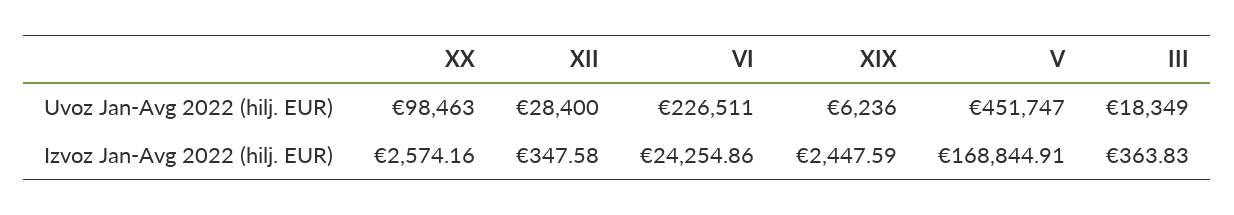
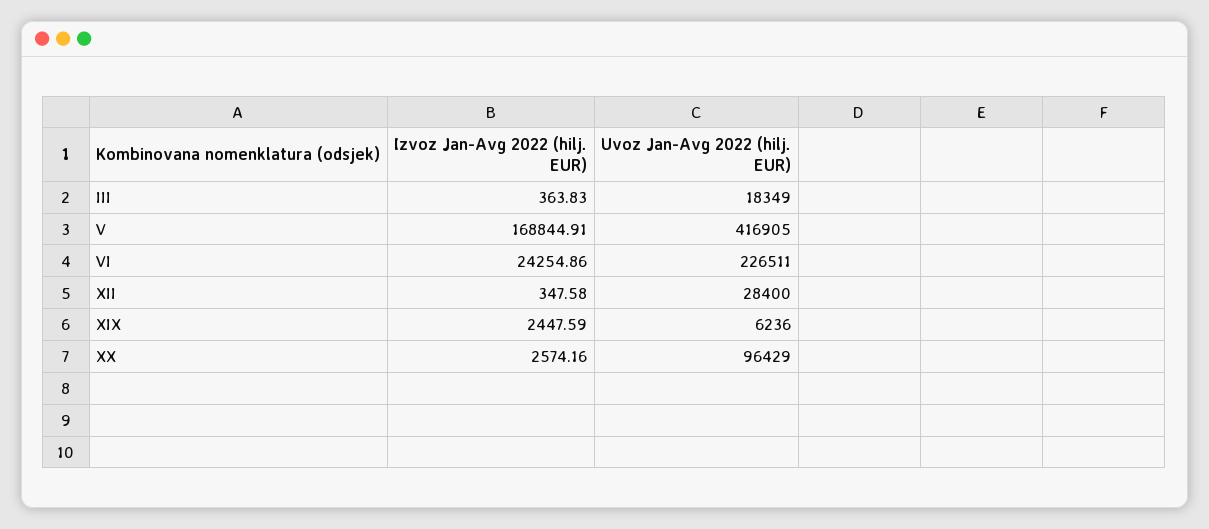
  {
    "XX": {
-     "Uvoz Jan-Avg 2022 (hilj. EUR)": 98463,
+     "Uvoz Jan-Avg 2022 (hilj. EUR)": 96429,
      "Izvoz Jan-Avg 2022 (hilj. EUR)": 2574.16
    },
    "XII": {
      "Uvoz Jan-Avg 2022 (hilj. EUR)": 28400,
      "Izvoz Jan-Avg 2022 (hilj. EUR)": 347.58
    },
    "VI": {
      "Uvoz Jan-Avg 2022 (hilj. EUR)": 226511,
      "Izvoz Jan-Avg 2022 (hilj. EUR)": 24254.86
    },
    "XIX": {
      "Uvoz Jan-Avg 2022 (hilj. EUR)": 6236,
      "Izvoz Jan-Avg 2022 (hilj. EUR)": 2447.59
    },
    "V": {
-     "Uvoz Jan-Avg 2022 (hilj. EUR)": 451747,
+     "Uvoz Jan-Avg 2022 (hilj. EUR)": 416905,
      "Izvoz Jan-Avg 2022 (hilj. EUR)": 168844.91
    },
    "III": {
      "Uvoz Jan-Avg 2022 (hilj. EUR)": 18349,
      "Izvoz Jan-Avg 2022 (hilj. EUR)": 363.83
    }
  }

